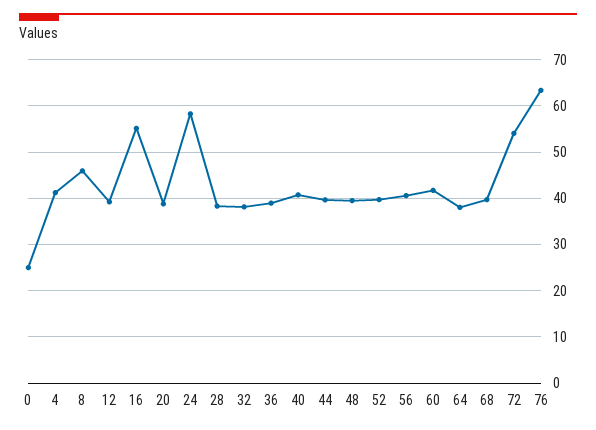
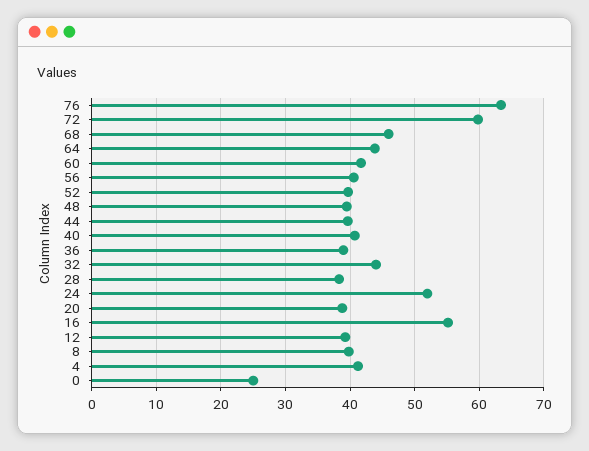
  {
    "0": 25,
    "4": 41,
-   "8": 46,
+   "8": 40,
    "12": 39,
    "16": 55,
    "20": 39,
-   "24": 58,
+   "24": 52,
    "28": 38,
-   "32": 38,
+   "32": 44,
    "36": 39,
    "40": 41,
    "44": 40,
    "48": 39,
    "52": 40,
    "56": 41,
    "60": 42,
-   "64": 38,
+   "64": 44,
-   "68": 40,
+   "68": 46,
-   "72": 54,
+   "72": 60,
    "76": 63
  }

